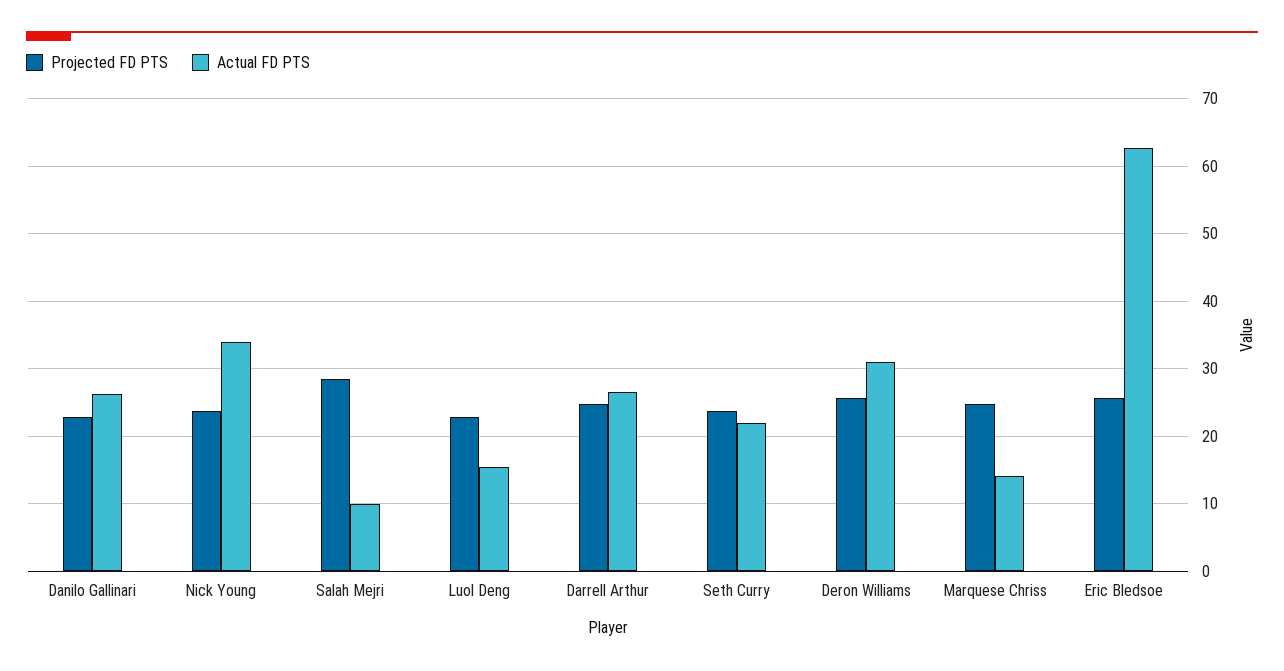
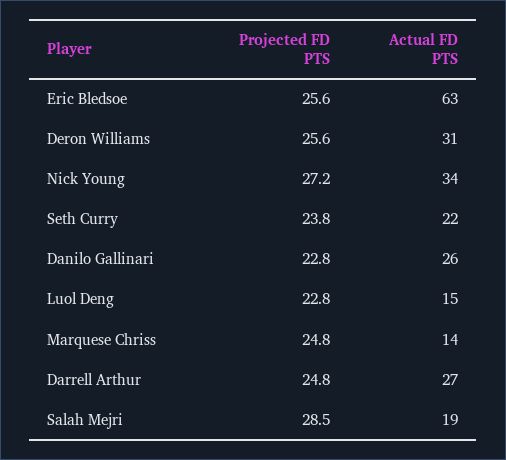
  {
    "Projected FD PTS": {
      "Danilo Gallinari": 22.8,
-     "Nick Young": 24,
+     "Nick Young": 27.2,
      "Salah Mejri": 28.5,
      "Luol Deng": 22.8,
      "Darrell Arthur": 24.8,
      "Seth Curry": 23.8,
      "Deron Williams": 25.6,
      "Marquese Chriss": 24.8,
      "Eric Bledsoe": 25.6
    },
    "Actual FD PTS": {
      "Danilo Gallinari": 26,
      "Nick Young": 34,
-     "Salah Mejri": 10,
+     "Salah Mejri": 19,
      "Luol Deng": 15,
      "Darrell Arthur": 27,
      "Seth Curry": 22,
      "Deron Williams": 31,
      "Marquese Chriss": 14,
      "Eric Bledsoe": 63
    }
  }

